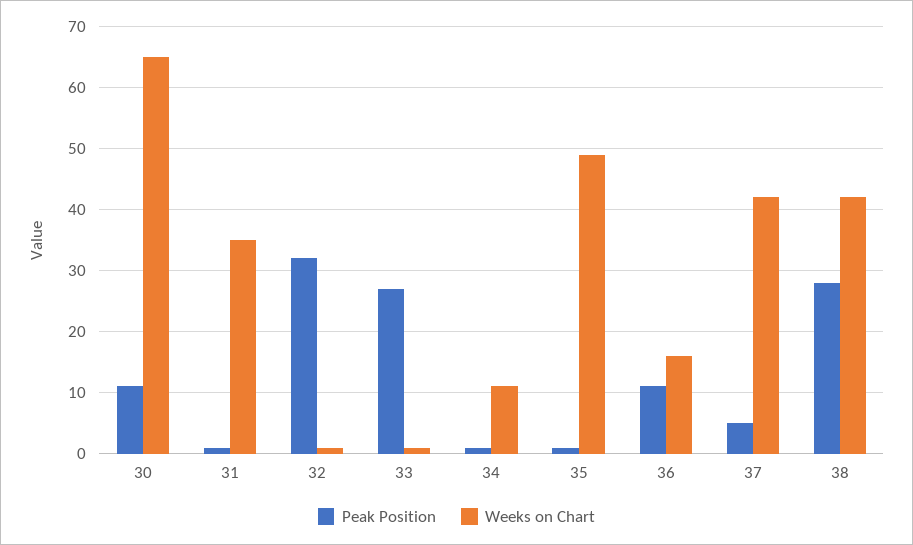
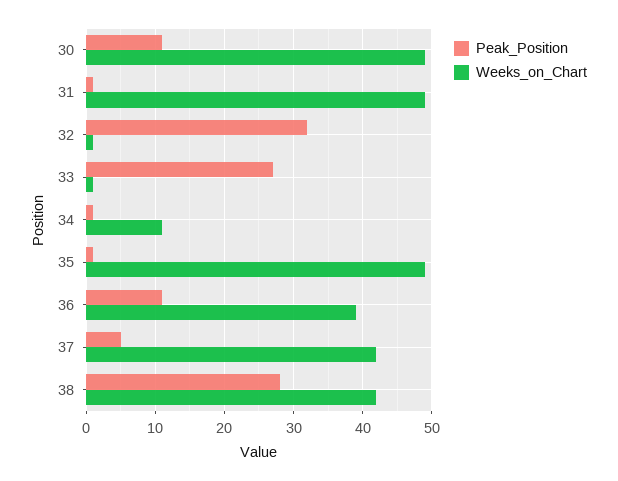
  {
    "Peak Position": {
      "30": 11,
      "31": 1,
      "32": 32,
      "33": 27,
      "34": 1,
      "35": 1,
      "36": 11,
      "37": 5,
      "38": 28
    },
    "Weeks on Chart": {
-     "30": 65,
+     "30": 49,
-     "31": 35,
+     "31": 49,
      "32": 1,
      "33": 1,
      "34": 11,
      "35": 49,
-     "36": 16,
+     "36": 39,
      "37": 42,
      "38": 42
    }
  }

